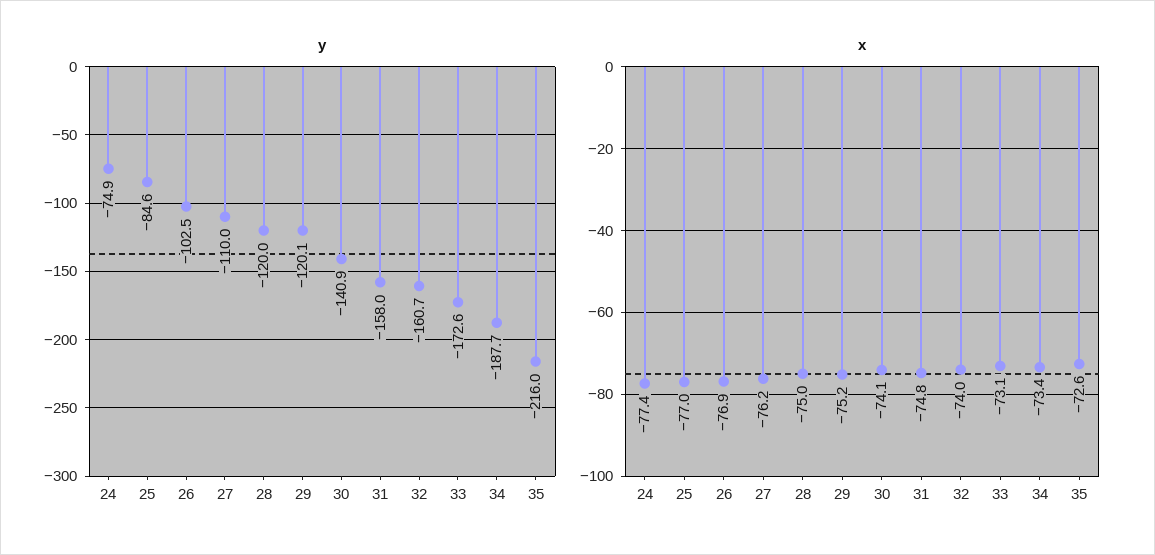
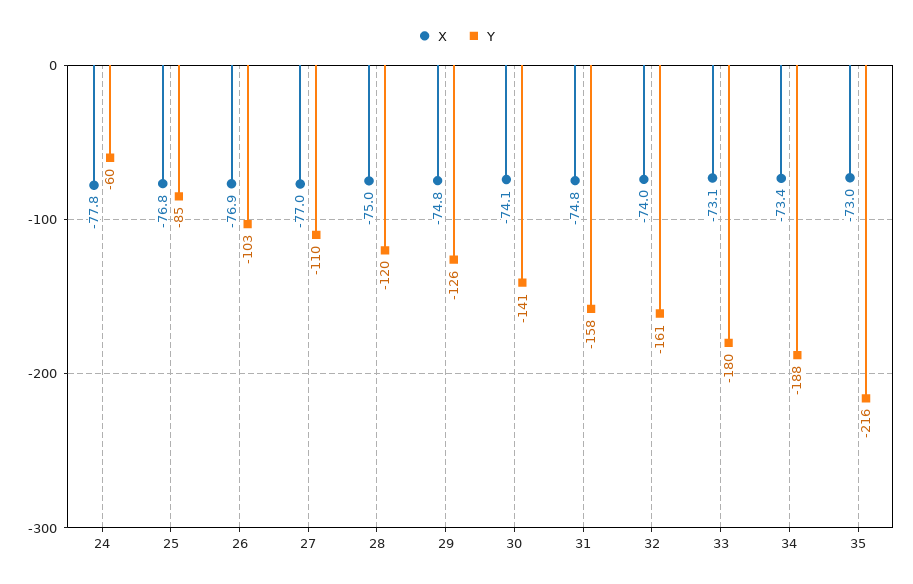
  {
    "y": {
-     "24": -74.9,
+     "24": -60,
      "25": -84.6,
      "26": -102.5,
      "27": -110,
      "28": -120,
-     "29": -120.1,
+     "29": -126,
      "30": -140.9,
      "31": -158,
      "32": -160.7,
-     "33": -172.6,
+     "33": -180,
      "34": -187.7,
      "35": -216
    },
    "x": {
-     "24": -77.4,
+     "24": -77.8,
-     "25": -77,
+     "25": -76.8,
      "26": -76.9,
-     "27": -76.2,
+     "27": -77,
      "28": -75,
-     "29": -75.2,
+     "29": -74.8,
      "30": -74.1,
      "31": -74.8,
      "32": -74,
      "33": -73.1,
      "34": -73.4,
-     "35": -72.6
+     "35": -73
    }
  }

